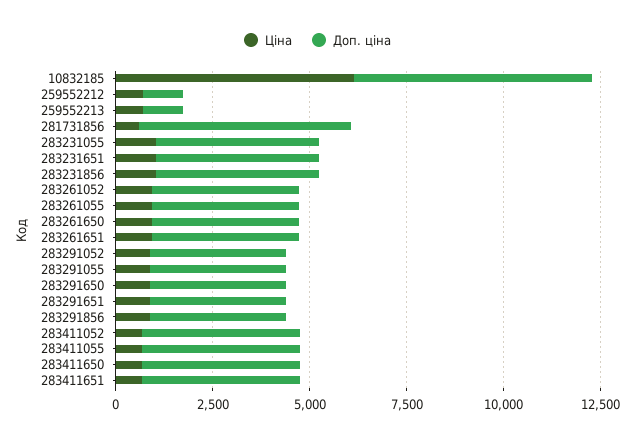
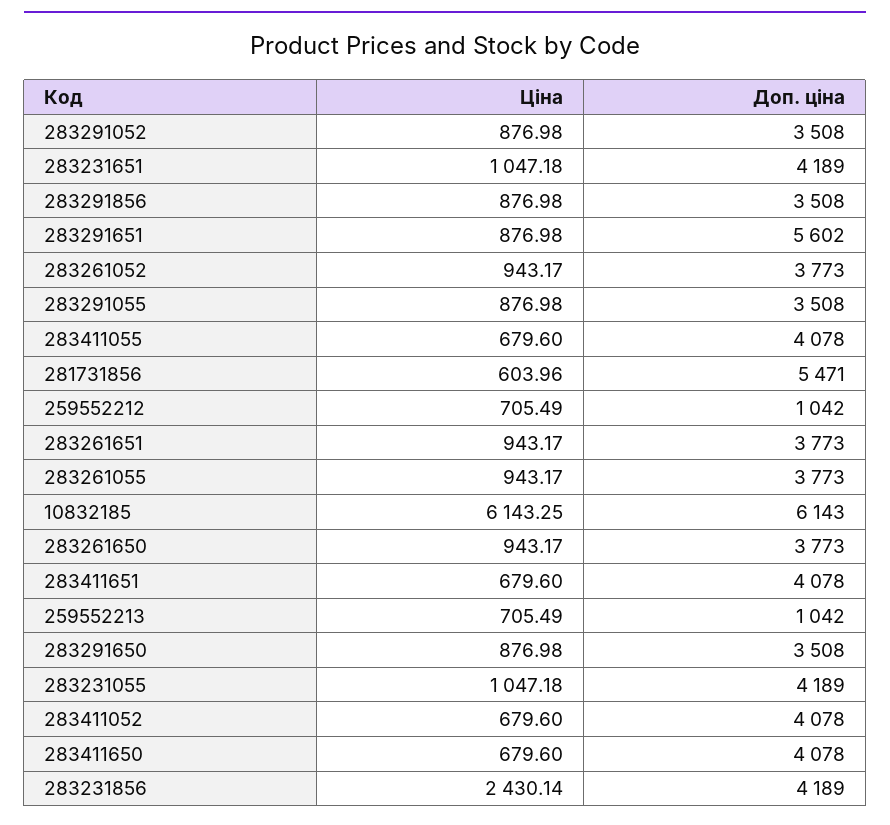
  {
    "Ціна": {
      "10832185": 6143.25,
      "259552212": 705.49,
      "259552213": 705.49,
      "281731856": 603.96,
      "283231055": 1047.18,
      "283231651": 1047.18,
-     "283231856": 1000,
+     "283231856": 2430.14,
      "283261052": 943.17,
      "283261055": 943.17,
      "283261650": 943.17,
      "283261651": 943.17,
      "283291052": 876.98,
      "283291055": 876.98,
      "283291650": 876.98,
      "283291651": 876.98,
      "283291856": 876.98,
      "283411052": 679.6,
      "283411055": 679.6,
      "283411650": 679.6,
      "283411651": 679.6
    },
    "Доп. ціна": {
      "10832185": 6143,
      "259552212": 1042,
      "259552213": 1042,
      "281731856": 5471,
      "283231055": 4189,
      "283231651": 4189,
      "283231856": 4189,
      "283261052": 3773,
      "283261055": 3773,
      "283261650": 3773,
      "283261651": 3773,
      "283291052": 3508,
      "283291055": 3508,
      "283291650": 3508,
-     "283291651": 3500,
+     "283291651": 5602,
      "283291856": 3508,
      "283411052": 4078,
      "283411055": 4078,
      "283411650": 4078,
      "283411651": 4078
    }
  }

